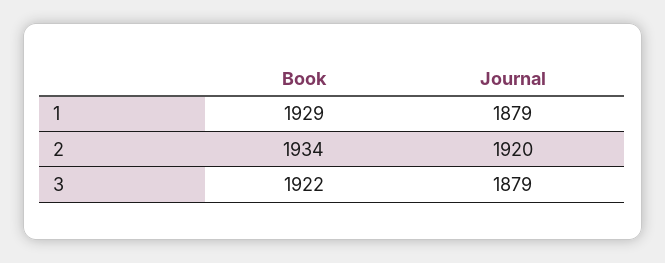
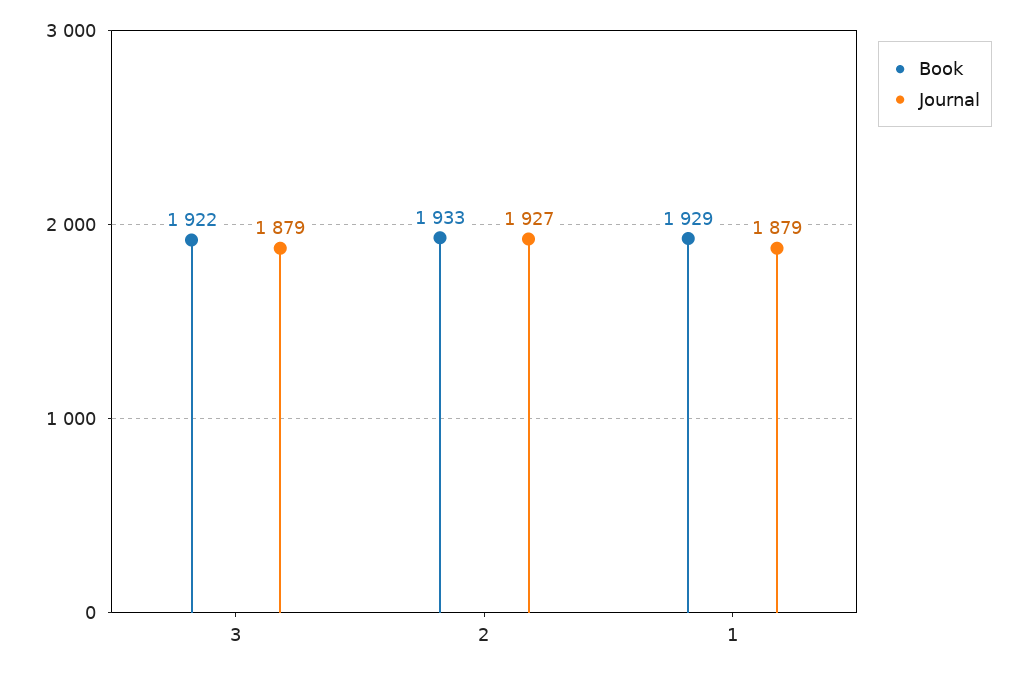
  {
    "Book": {
      "1": 1929,
-     "2": 1934,
+     "2": 1933,
      "3": 1922
    },
    "Journal": {
      "1": 1879,
-     "2": 1920,
+     "2": 1927,
      "3": 1879
    }
  }

